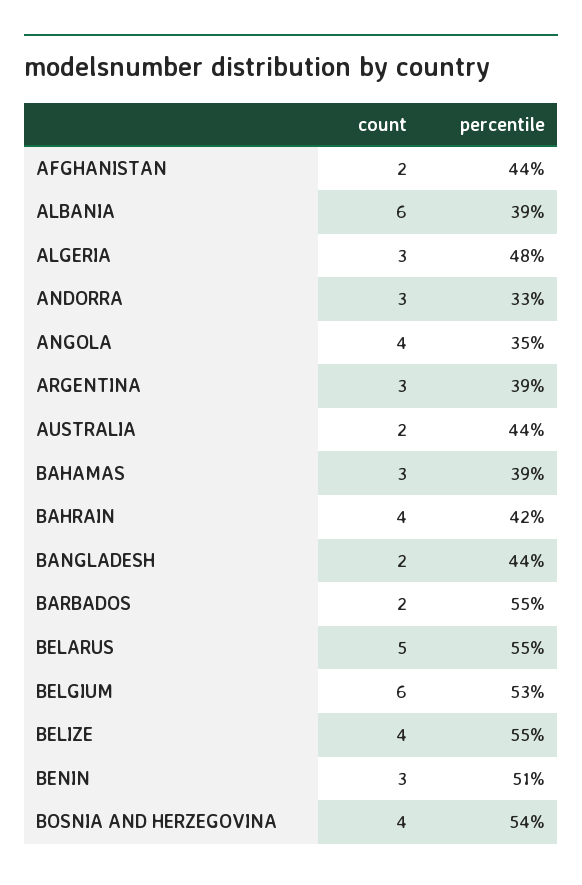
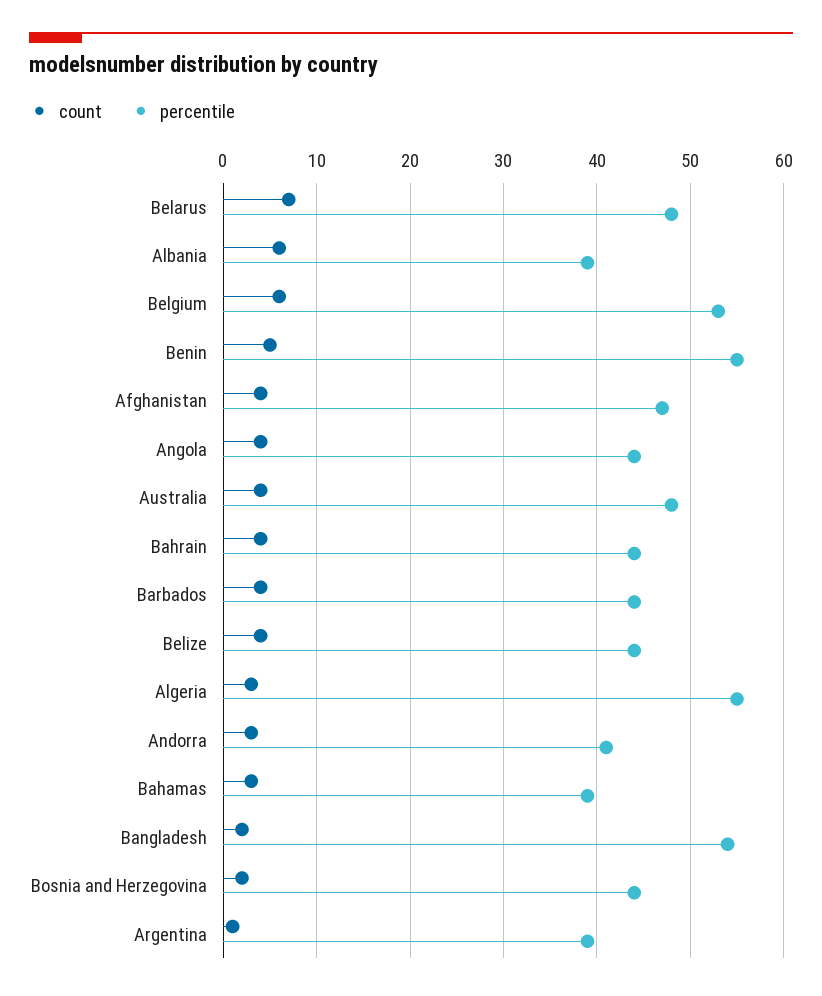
  {
    "count": {
-     "AFGHANISTAN": 2,
+     "AFGHANISTAN": 4,
      "ALBANIA": 6,
      "ALGERIA": 3,
      "ANDORRA": 3,
      "ANGOLA": 4,
-     "ARGENTINA": 3,
+     "ARGENTINA": 1,
-     "AUSTRALIA": 2,
+     "AUSTRALIA": 4,
      "BAHAMAS": 3,
      "BAHRAIN": 4,
      "BANGLADESH": 2,
-     "BARBADOS": 2,
+     "BARBADOS": 4,
-     "BELARUS": 5,
+     "BELARUS": 7,
      "BELGIUM": 6,
      "BELIZE": 4,
-     "BENIN": 3,
+     "BENIN": 5,
-     "BOSNIA AND HERZEGOVINA": 4
+     "BOSNIA AND HERZEGOVINA": 2
    },
    "percentile": {
-     "AFGHANISTAN": 44,
+     "AFGHANISTAN": 47,
      "ALBANIA": 39,
-     "ALGERIA": 48,
+     "ALGERIA": 55,
-     "ANDORRA": 33,
+     "ANDORRA": 41,
-     "ANGOLA": 35,
+     "ANGOLA": 44,
      "ARGENTINA": 39,
-     "AUSTRALIA": 44,
+     "AUSTRALIA": 48,
      "BAHAMAS": 39,
-     "BAHRAIN": 42,
+     "BAHRAIN": 44,
-     "BANGLADESH": 44,
+     "BANGLADESH": 54,
-     "BARBADOS": 55,
+     "BARBADOS": 44,
-     "BELARUS": 55,
+     "BELARUS": 48,
      "BELGIUM": 53,
-     "BELIZE": 55,
+     "BELIZE": 44,
-     "BENIN": 51,
+     "BENIN": 55,
-     "BOSNIA AND HERZEGOVINA": 54
+     "BOSNIA AND HERZEGOVINA": 44
    }
  }

